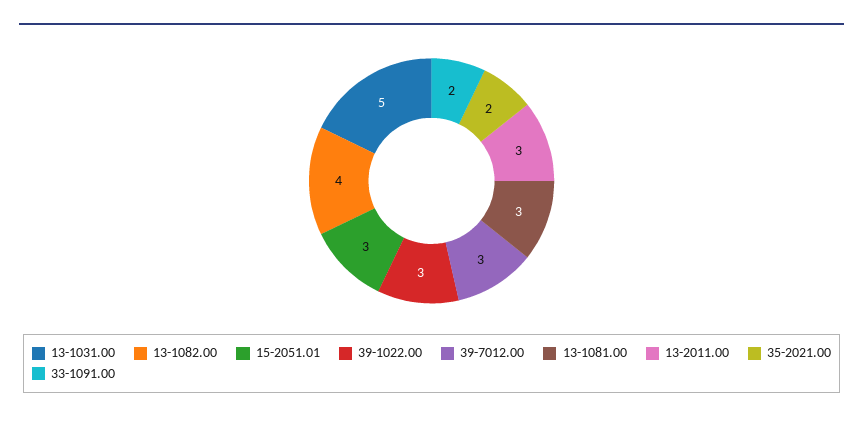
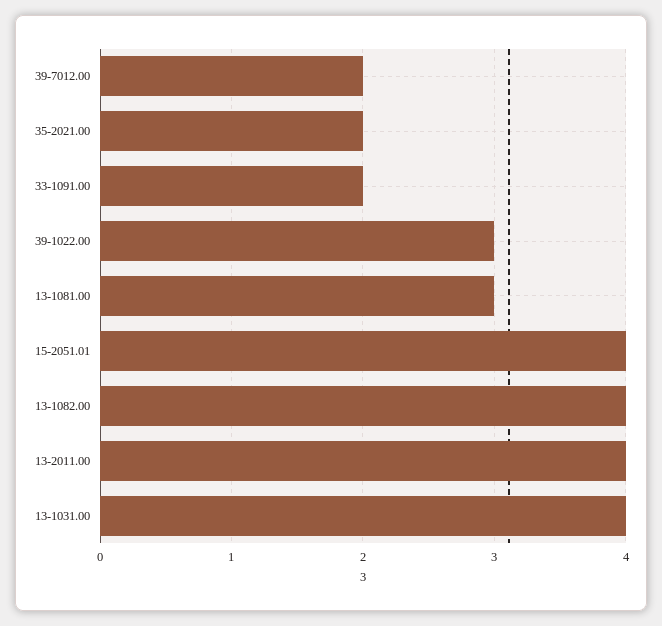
  {
-   "13-1031.00": 5,
+   "13-1031.00": 4,
    "13-1082.00": 4,
-   "15-2051.01": 3,
+   "15-2051.01": 4,
    "39-1022.00": 3,
-   "39-7012.00": 3,
+   "39-7012.00": 2,
    "13-1081.00": 3,
-   "13-2011.00": 3,
+   "13-2011.00": 4,
    "35-2021.00": 2,
    "33-1091.00": 2
  }

